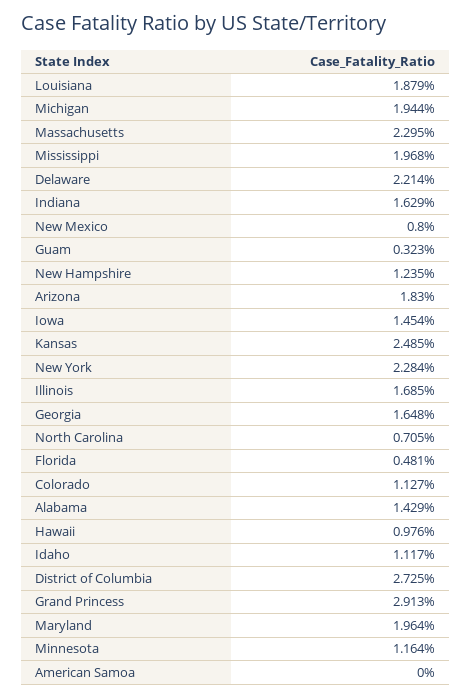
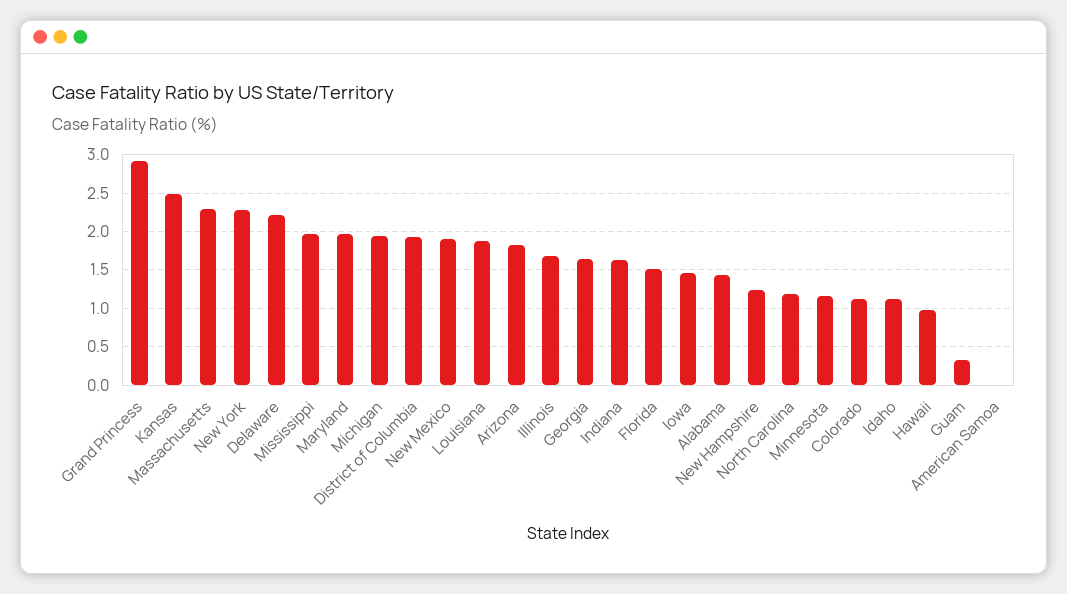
  {
    "Louisiana": 1.879,
    "Michigan": 1.944,
    "Massachusetts": 2.295,
    "Mississippi": 1.968,
    "Delaware": 2.214,
    "Indiana": 1.629,
-   "New Mexico": 0.8,
+   "New Mexico": 1.9,
    "Guam": 0.323,
    "New Hampshire": 1.235,
    "Arizona": 1.83,
    "Iowa": 1.454,
    "Kansas": 2.485,
    "New York": 2.284,
    "Illinois": 1.685,
    "Georgia": 1.648,
-   "North Carolina": 0.705,
+   "North Carolina": 1.2,
-   "Florida": 0.481,
+   "Florida": 1.5,
    "Colorado": 1.127,
    "Alabama": 1.429,
    "Hawaii": 0.976,
    "Idaho": 1.117,
-   "District of Columbia": 2.725,
+   "District of Columbia": 1.9,
    "Grand Princess": 2.913,
    "Maryland": 1.964,
    "Minnesota": 1.164,
    "American Samoa": 0
  }

